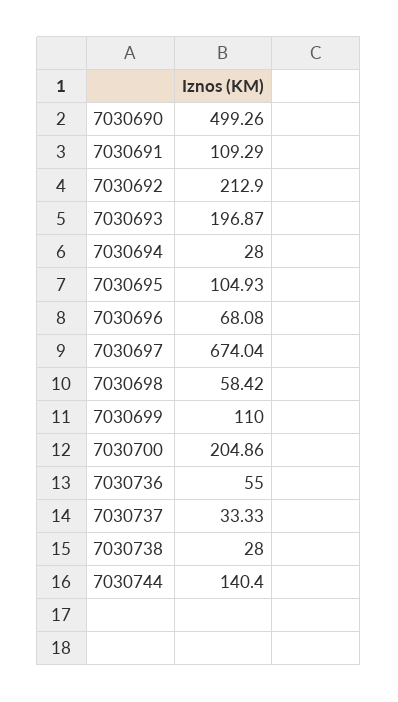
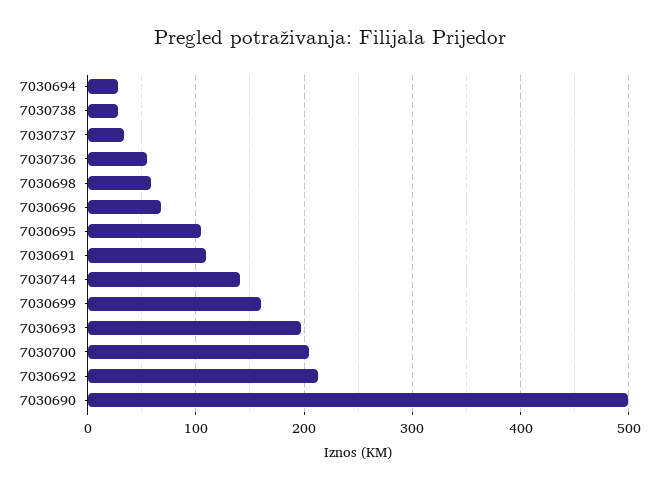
  {
    "7030690": 499.26,
    "7030691": 109.29,
    "7030692": 212.9,
    "7030693": 196.87,
    "7030694": 28,
    "7030695": 104.93,
    "7030696": 68.08,
-   "7030697": 674.04,
    "7030698": 58.42,
-   "7030699": 110,
+   "7030699": 160,
    "7030700": 204.86,
    "7030736": 55,
    "7030737": 33.33,
    "7030738": 28,
    "7030744": 140.4
  }

